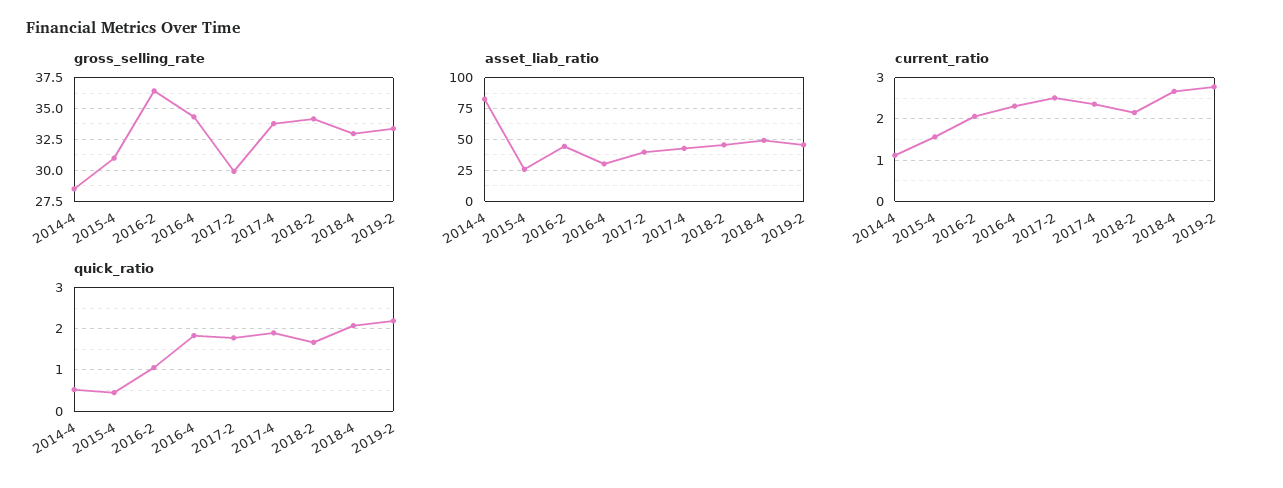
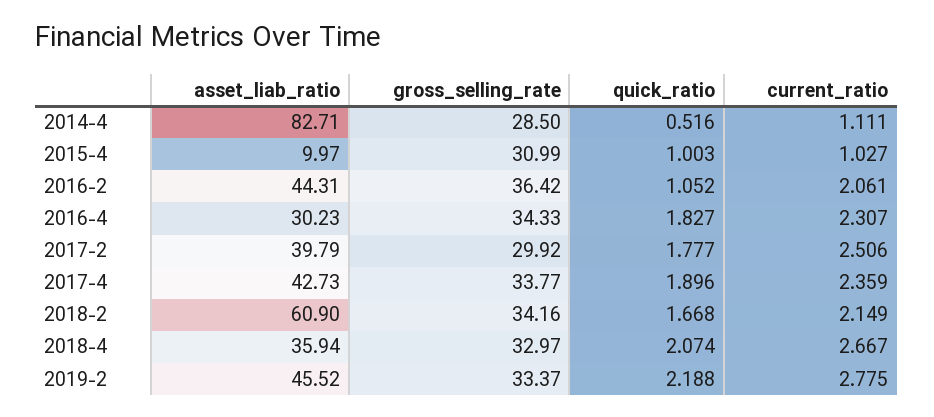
  {
    "gross_selling_rate": {
      "2014-4": 28.5,
      "2015-4": 30.99,
      "2016-2": 36.42,
      "2016-4": 34.33,
      "2017-2": 29.92,
      "2017-4": 33.77,
      "2018-2": 34.16,
      "2018-4": 32.97,
      "2019-2": 33.37
    },
    "asset_liab_ratio": {
      "2014-4": 82.71,
-     "2015-4": 25,
+     "2015-4": 9.97,
      "2016-2": 44.31,
      "2016-4": 30.23,
      "2017-2": 39.79,
      "2017-4": 42.73,
-     "2018-2": 45,
+     "2018-2": 60.9,
-     "2018-4": 50,
+     "2018-4": 35.94,
      "2019-2": 45.52
    },
    "current_ratio": {
      "2014-4": 1.111,
-     "2015-4": 1.6,
+     "2015-4": 1.027,
      "2016-2": 2.061,
      "2016-4": 2.307,
      "2017-2": 2.506,
      "2017-4": 2.359,
      "2018-2": 2.149,
      "2018-4": 2.667,
      "2019-2": 2.775
    },
    "quick_ratio": {
      "2014-4": 0.516,
-     "2015-4": 0.4,
+     "2015-4": 1.003,
      "2016-2": 1.052,
      "2016-4": 1.827,
      "2017-2": 1.777,
      "2017-4": 1.896,
      "2018-2": 1.668,
      "2018-4": 2.074,
      "2019-2": 2.188
    }
  }

